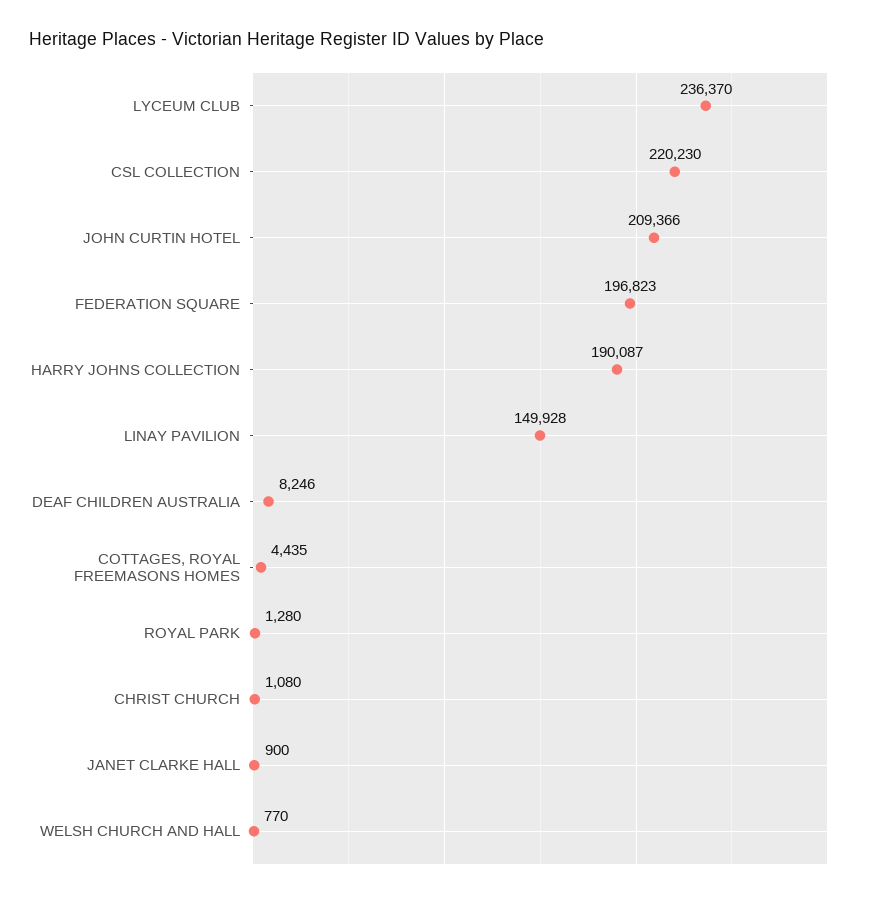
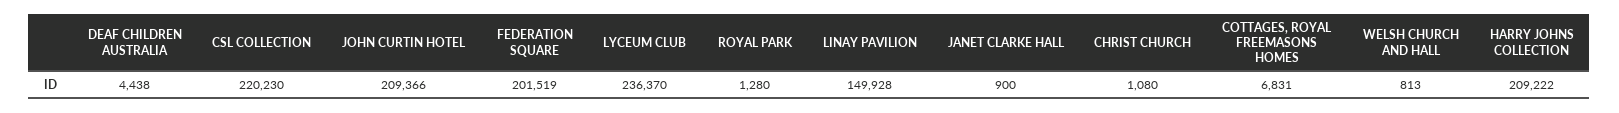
  {
    "LYCEUM CLUB": 236370,
    "CSL COLLECTION": 220230,
    "JOHN CURTIN HOTEL": 209366,
-   "FEDERATION SQUARE": 196823,
+   "FEDERATION SQUARE": 201519,
-   "HARRY JOHNS COLLECTION": 190087,
+   "HARRY JOHNS COLLECTION": 209222,
    "LINAY PAVILION": 149928,
-   "DEAF CHILDREN AUSTRALIA": 8246,
+   "DEAF CHILDREN AUSTRALIA": 4438,
-   "COTTAGES, ROYAL FREEMASONS HOMES": 4435,
+   "COTTAGES, ROYAL FREEMASONS HOMES": 6831,
    "ROYAL PARK": 1280,
    "CHRIST CHURCH": 1080,
    "JANET CLARKE HALL": 900,
-   "WELSH CHURCH AND HALL": 770
+   "WELSH CHURCH AND HALL": 813
  }

